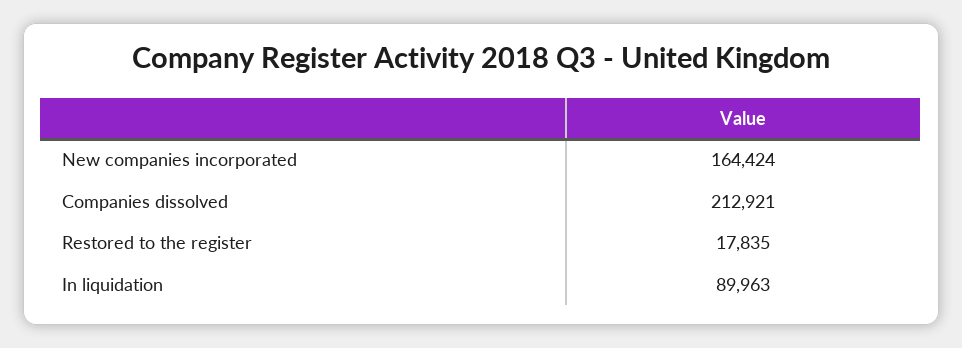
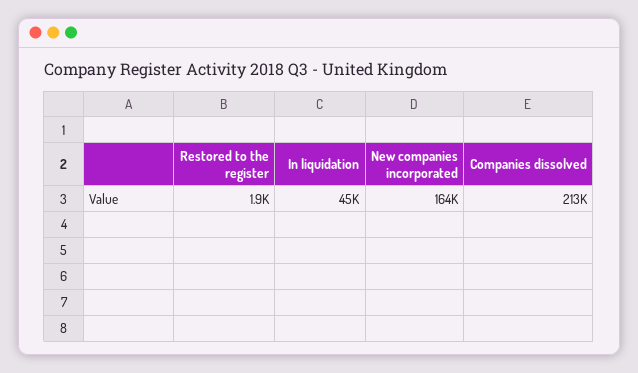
  {
    "New companies incorporated": 164424,
    "Companies dissolved": 212921,
-   "Restored to the register": 17835,
+   "Restored to the register": 1900,
-   "In liquidation": 89963
+   "In liquidation": 45000
  }

